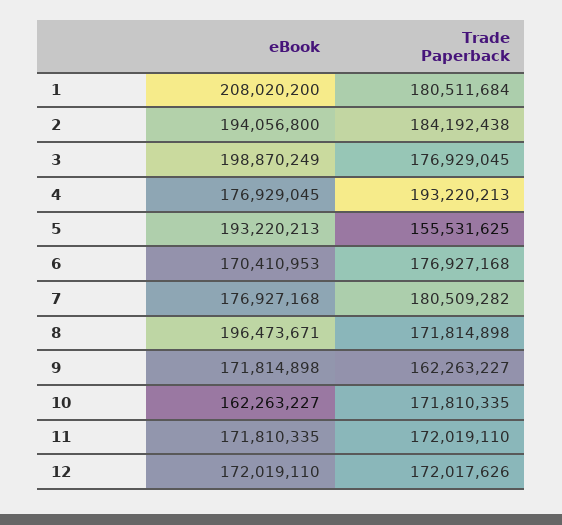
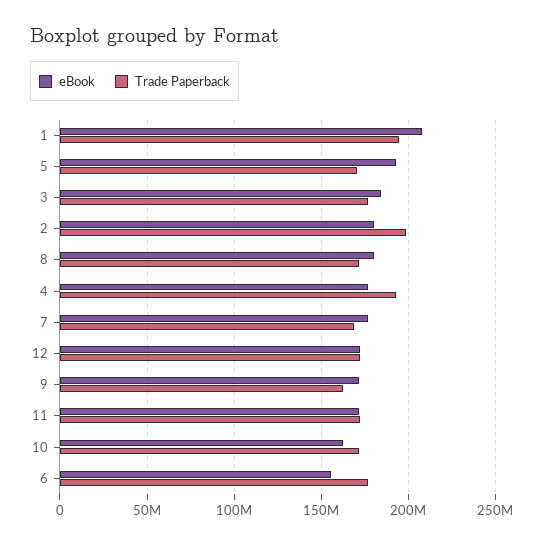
  {
    "eBook": {
      "1": 208020200,
-     "2": 194056800,
+     "2": 180000000,
-     "3": 198870249,
+     "3": 185000000,
      "4": 176929045,
      "5": 193220213,
-     "6": 170410953,
+     "6": 155000000,
      "7": 176927168,
-     "8": 196473671,
+     "8": 180000000,
      "9": 171814898,
      "10": 162263227,
      "11": 171810335,
      "12": 172019110
    },
    "Trade Paperback": {
-     "1": 180511684,
+     "1": 195000000,
-     "2": 184192438,
+     "2": 200000000,
      "3": 176929045,
      "4": 193220213,
-     "5": 155531625,
+     "5": 170000000,
      "6": 176927168,
-     "7": 180509282,
+     "7": 170000000,
      "8": 171814898,
      "9": 162263227,
      "10": 171810335,
      "11": 172019110,
      "12": 172017626
    }
  }

